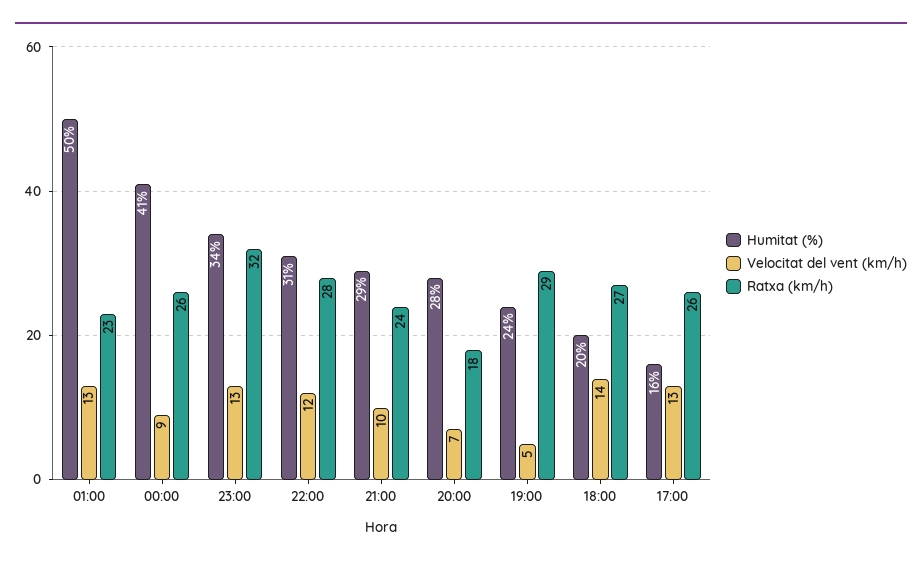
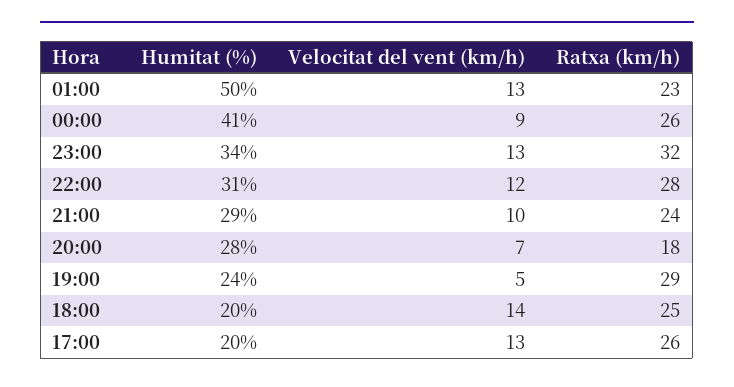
  {
    "Humitat (%)": {
      "01:00": 50,
      "00:00": 41,
      "23:00": 34,
      "22:00": 31,
      "21:00": 29,
      "20:00": 28,
      "19:00": 24,
      "18:00": 20,
-     "17:00": 16
+     "17:00": 20
    },
    "Velocitat del vent (km/h)": {
      "01:00": 13,
      "00:00": 9,
      "23:00": 13,
      "22:00": 12,
      "21:00": 10,
      "20:00": 7,
      "19:00": 5,
      "18:00": 14,
      "17:00": 13
    },
    "Ratxa (km/h)": {
      "01:00": 23,
      "00:00": 26,
      "23:00": 32,
      "22:00": 28,
      "21:00": 24,
      "20:00": 18,
      "19:00": 29,
-     "18:00": 27,
+     "18:00": 25,
      "17:00": 26
    }
  }

